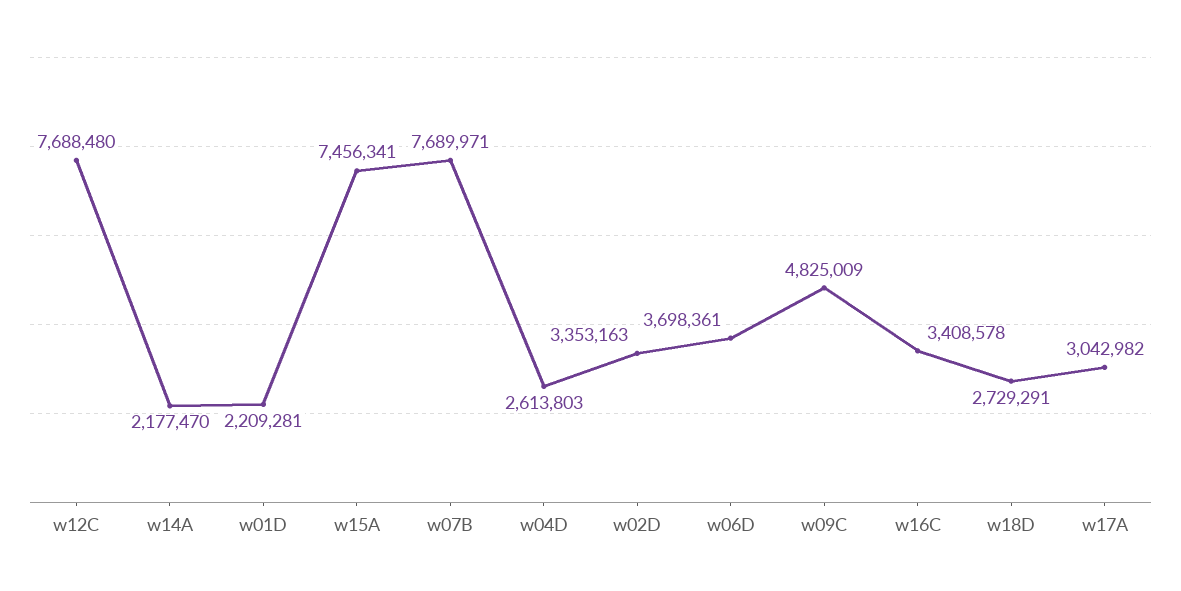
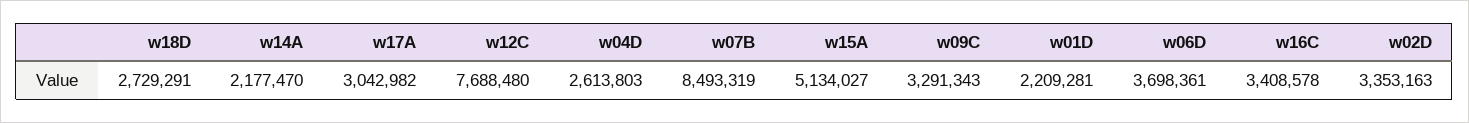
  {
    "w12C": 7688480,
    "w14A": 2177470,
    "w01D": 2209281,
-   "w15A": 7456341,
+   "w15A": 5134027,
-   "w07B": 7689971,
+   "w07B": 8493319,
    "w04D": 2613803,
    "w02D": 3353163,
    "w06D": 3698361,
-   "w09C": 4825009,
+   "w09C": 3291343,
    "w16C": 3408578,
    "w18D": 2729291,
    "w17A": 3042982
  }

